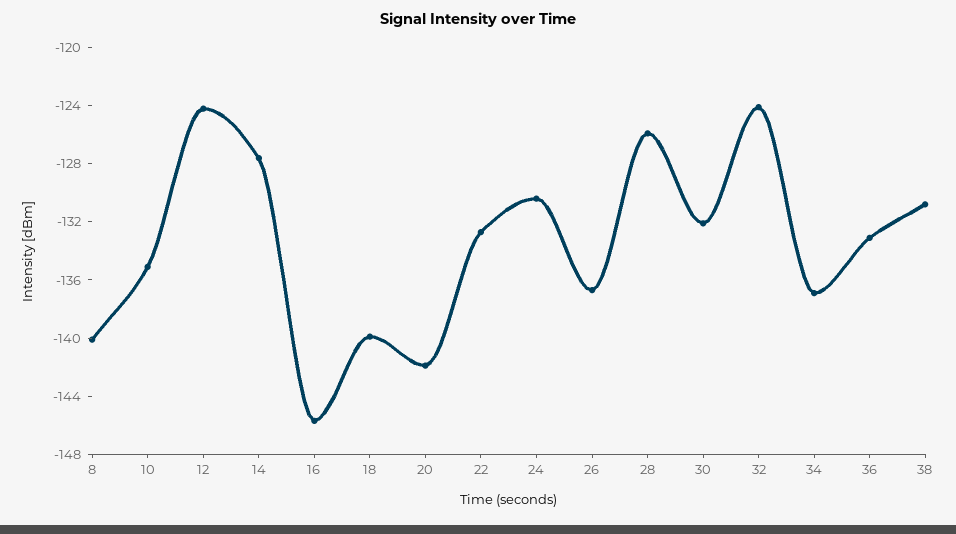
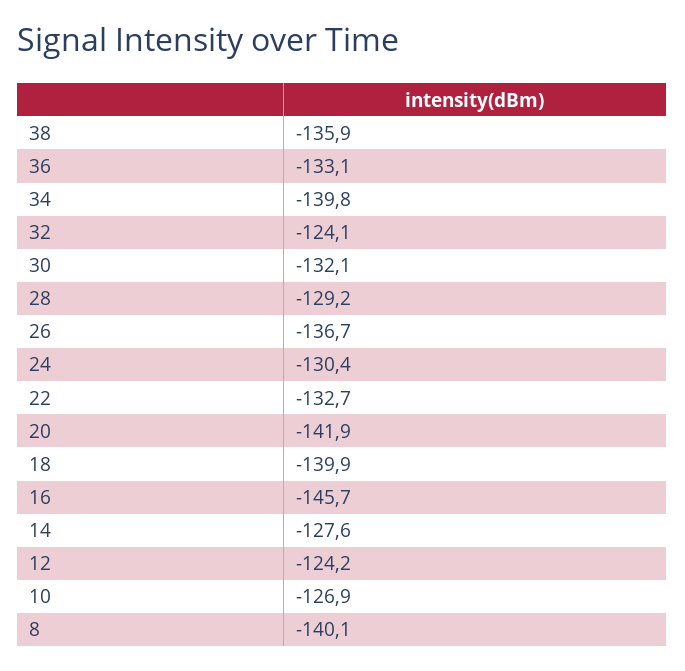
  {
    "8": -140.1,
-   "10": -135,
+   "10": -126.9,
    "12": -124.2,
    "14": -127.6,
    "16": -145.7,
    "18": -139.9,
    "20": -141.9,
    "22": -132.7,
    "24": -130.4,
    "26": -136.7,
-   "28": -126,
+   "28": -129.2,
    "30": -132.1,
    "32": -124.1,
-   "34": -137,
+   "34": -139.8,
    "36": -133.1,
-   "38": -131
+   "38": -135.9
  }

